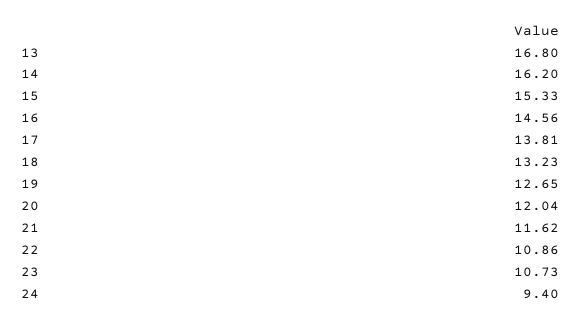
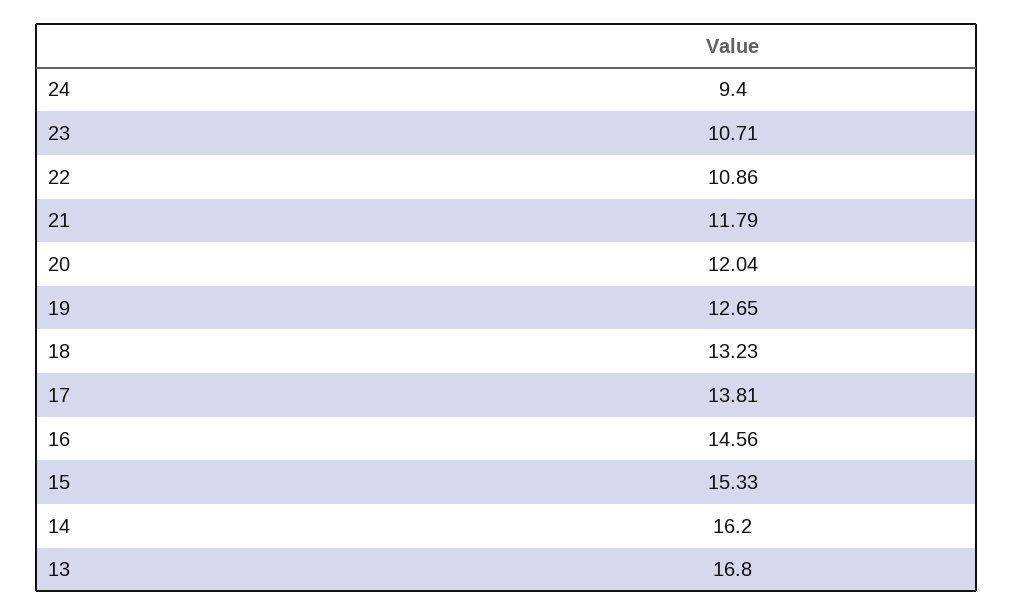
  {
    "13": 16.8,
    "14": 16.2,
    "15": 15.33,
    "16": 14.56,
    "17": 13.81,
    "18": 13.23,
    "19": 12.65,
    "20": 12.04,
-   "21": 11.62,
+   "21": 11.79,
    "22": 10.86,
-   "23": 10.73,
+   "23": 10.71,
    "24": 9.4
  }

